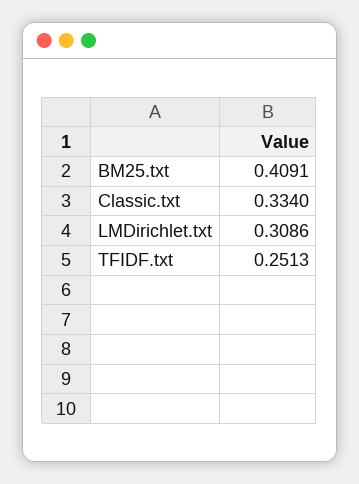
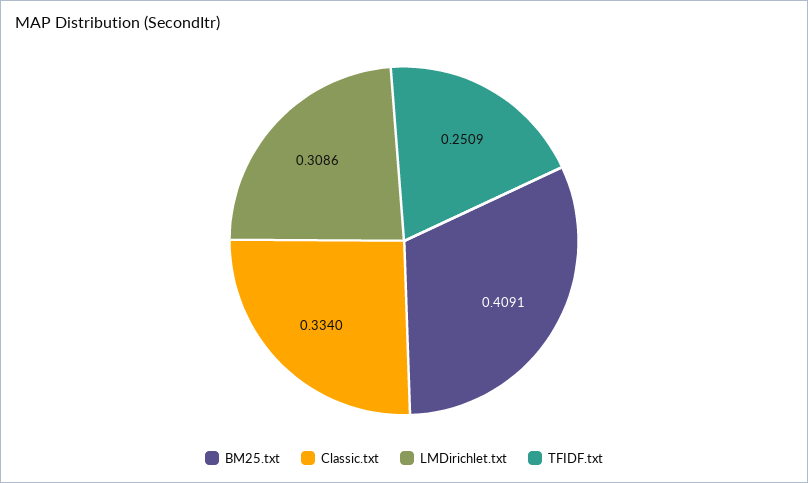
  {
    "BM25.txt": 0.4091,
    "Classic.txt": 0.334,
    "LMDirichlet.txt": 0.3086,
-   "TFIDF.txt": 0.2513
+   "TFIDF.txt": 0.2509
  }

